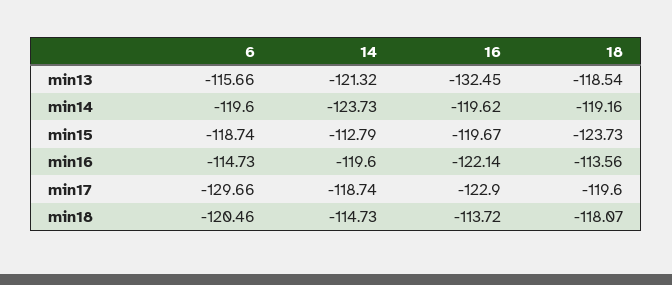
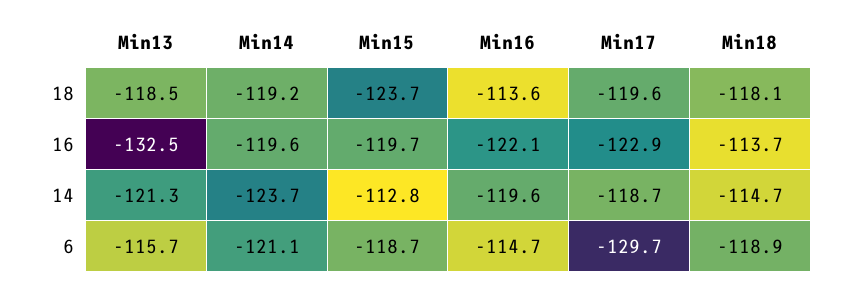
  {
    "6": {
      "min13": -115.66,
-     "min14": -119.6,
+     "min14": -121.1,
      "min15": -118.74,
      "min16": -114.73,
      "min17": -129.66,
-     "min18": -120.46
+     "min18": -118.9
    },
    "14": {
      "min13": -121.32,
      "min14": -123.73,
      "min15": -112.79,
      "min16": -119.6,
      "min17": -118.74,
      "min18": -114.73
    },
    "16": {
      "min13": -132.45,
      "min14": -119.62,
      "min15": -119.67,
      "min16": -122.14,
      "min17": -122.9,
      "min18": -113.72
    },
    "18": {
      "min13": -118.54,
      "min14": -119.16,
      "min15": -123.73,
      "min16": -113.56,
      "min17": -119.6,
      "min18": -118.07
    }
  }

